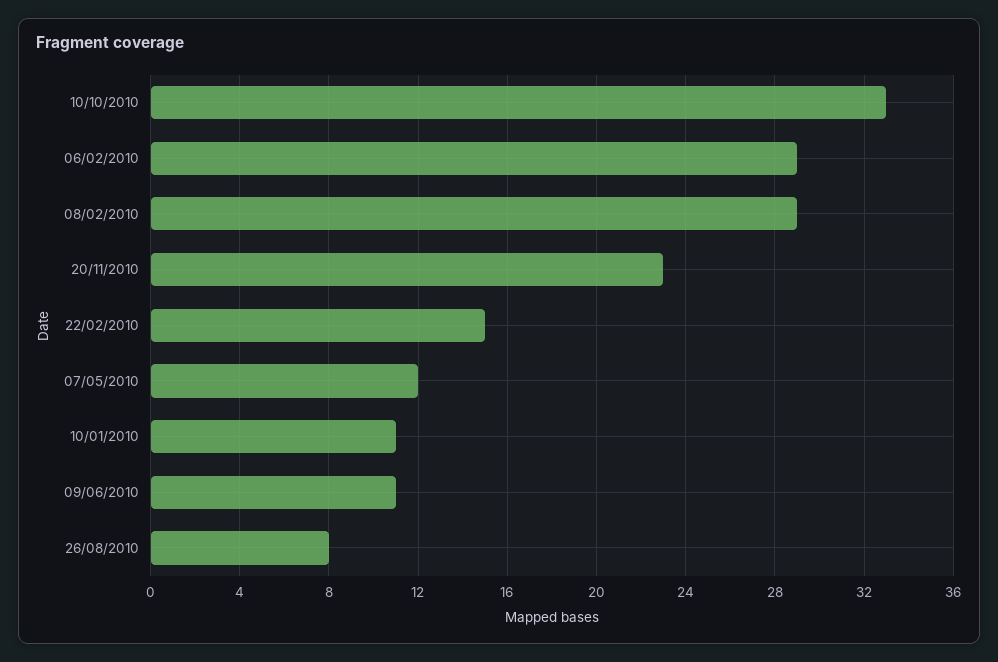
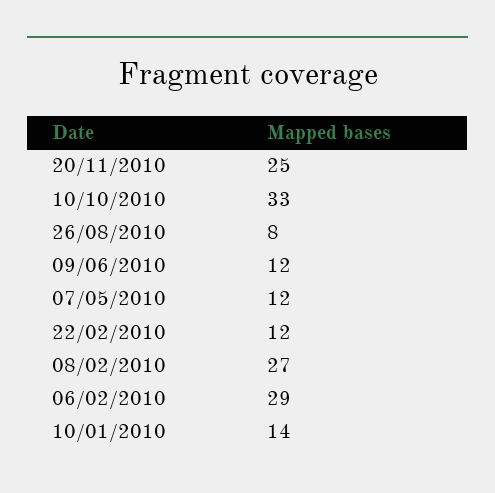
  {
    "10/10/2010": 33,
    "06/02/2010": 29,
-   "08/02/2010": 29,
+   "08/02/2010": 27,
-   "20/11/2010": 23,
+   "20/11/2010": 25,
-   "22/02/2010": 15,
+   "22/02/2010": 12,
    "07/05/2010": 12,
-   "10/01/2010": 11,
+   "10/01/2010": 14,
-   "09/06/2010": 11,
+   "09/06/2010": 12,
    "26/08/2010": 8
  }

